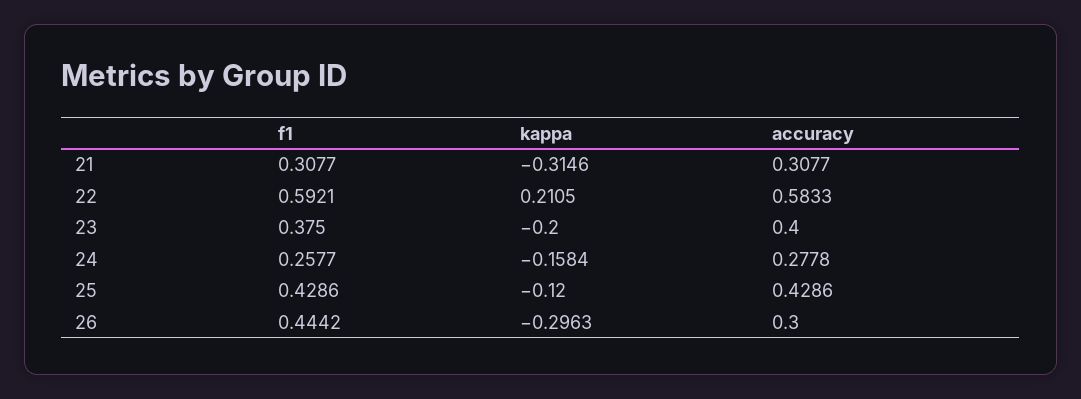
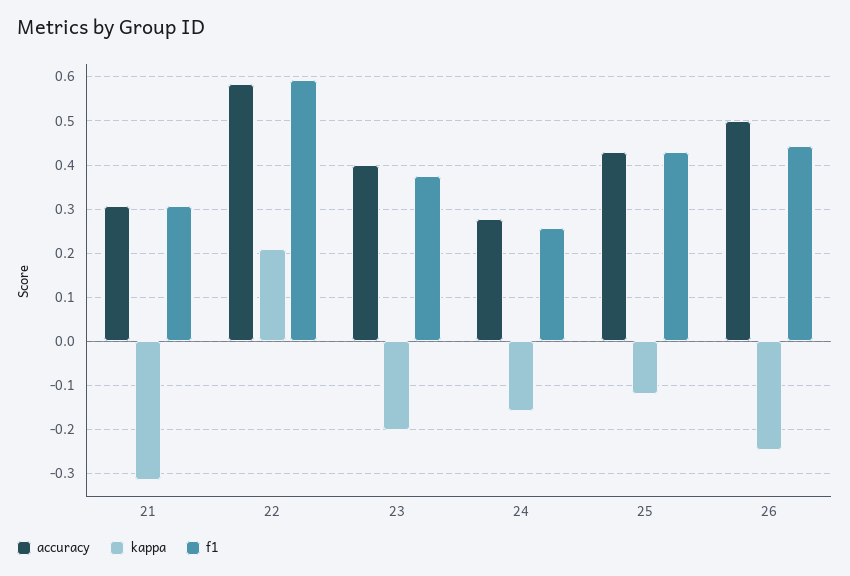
  {
    "f1": {
      "21": 0.3077,
      "22": 0.5921,
      "23": 0.375,
      "24": 0.2577,
      "25": 0.4286,
      "26": 0.4442
    },
    "kappa": {
      "21": -0.3146,
      "22": 0.2105,
      "23": -0.2,
      "24": -0.1584,
      "25": -0.12,
-     "26": -0.2963
+     "26": -0.24
    },
    "accuracy": {
      "21": 0.3077,
      "22": 0.5833,
      "23": 0.4,
      "24": 0.2778,
      "25": 0.4286,
-     "26": 0.3
+     "26": 0.5
    }
  }

